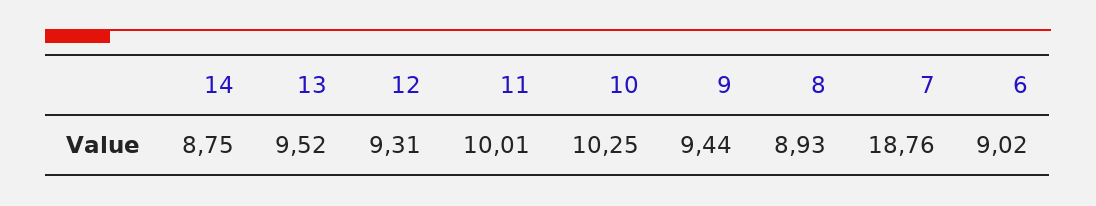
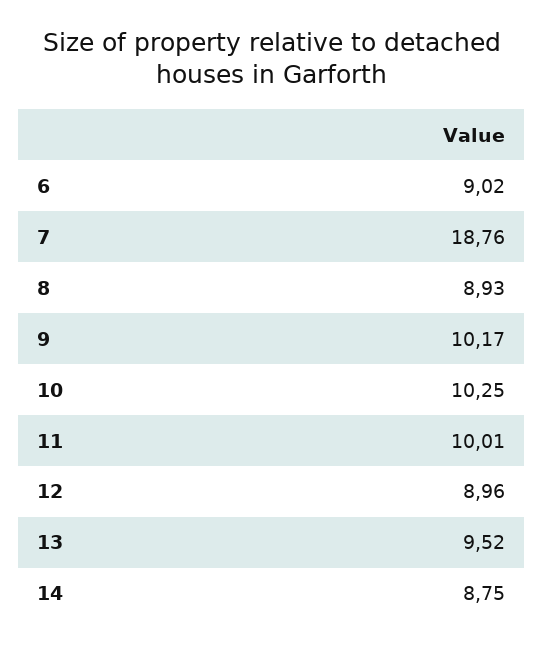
  {
    "14": 8.75,
    "13": 9.52,
-   "12": 9.31,
+   "12": 8.96,
    "11": 10.01,
    "10": 10.25,
-   "9": 9.44,
+   "9": 10.17,
    "8": 8.93,
    "7": 18.76,
    "6": 9.02
  }

